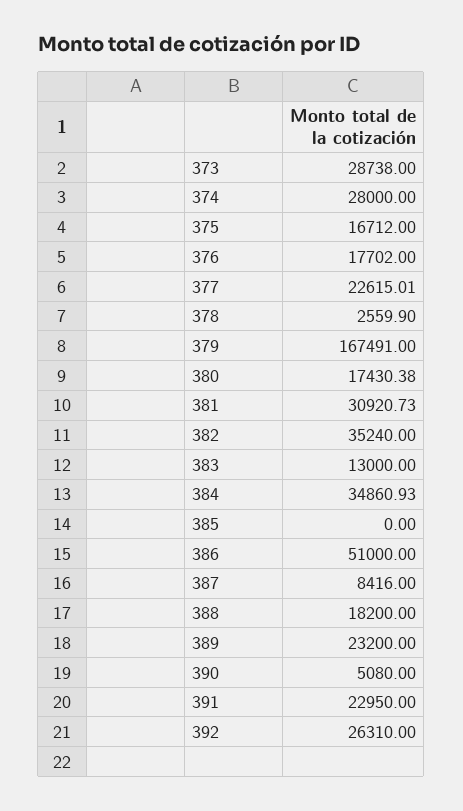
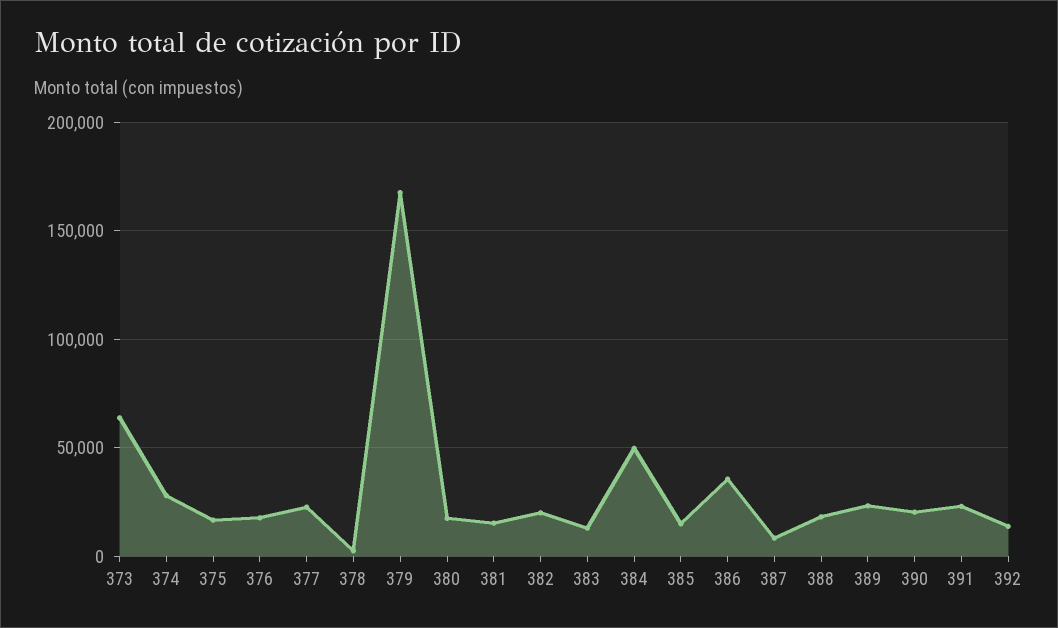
  {
-   "373": 28738,
+   "373": 65000,
    "374": 28000,
    "375": 16712,
    "376": 17702,
    "377": 22615.01,
    "378": 2559.9,
    "379": 167491,
    "380": 17430.38,
-   "381": 30920.73,
+   "381": 15000,
-   "382": 35240,
+   "382": 20000,
    "383": 13000,
-   "384": 34860.93,
+   "384": 50000,
-   "385": 0,
+   "385": 15000,
-   "386": 51000,
+   "386": 35000,
    "387": 8416,
    "388": 18200,
    "389": 23200,
-   "390": 5080,
+   "390": 20000,
    "391": 22950,
-   "392": 26310
+   "392": 15000
  }

